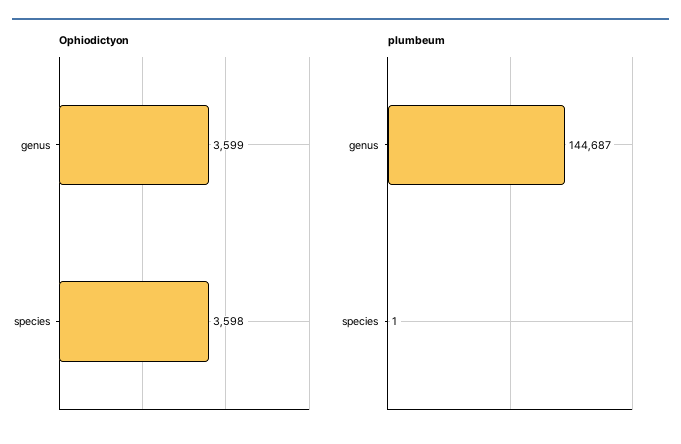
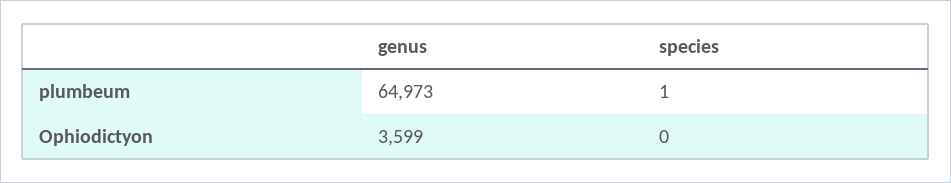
  {
    "Ophiodictyon": {
      "genus": 3599,
-     "species": 3598
+     "species": 0
    },
    "plumbeum": {
-     "genus": 144687,
+     "genus": 64973,
      "species": 1
    }
  }

